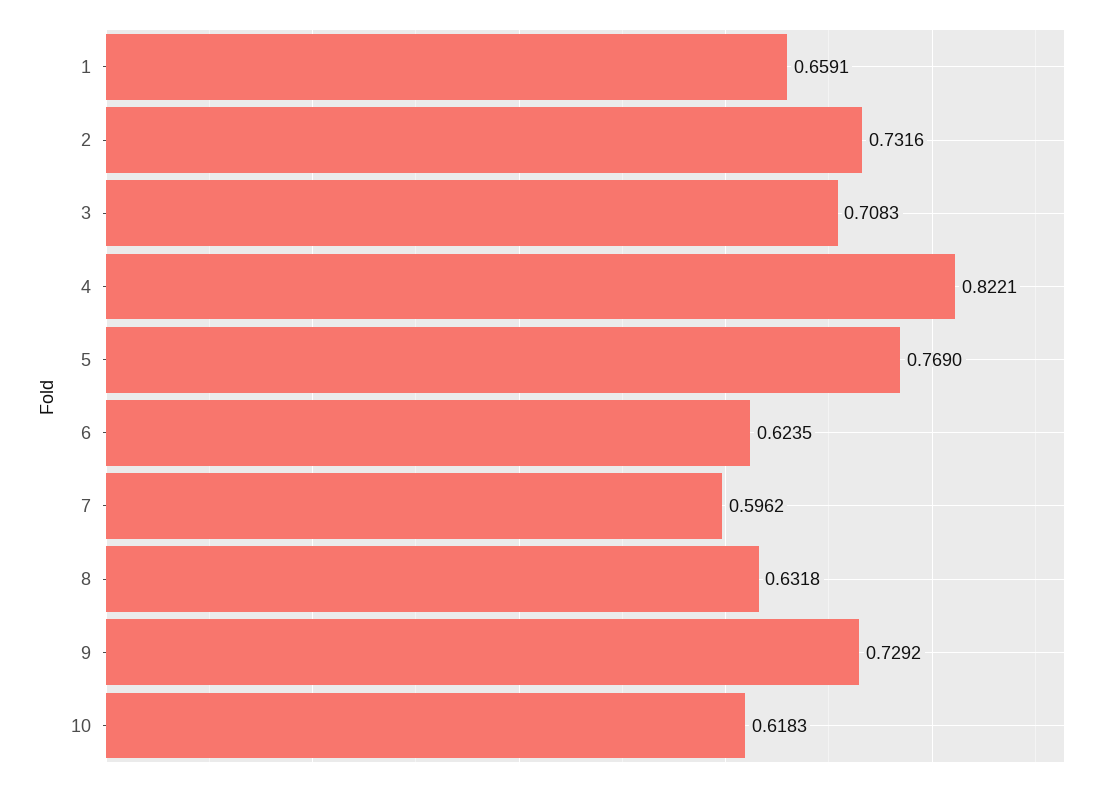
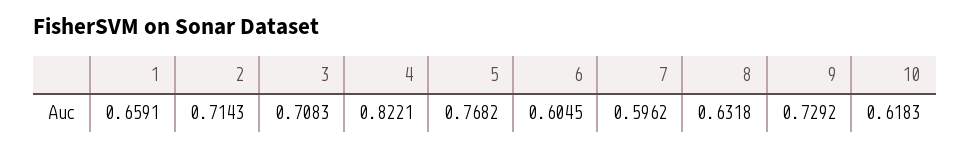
  {
    "1": 0.6591,
-   "2": 0.7316,
+   "2": 0.7143,
    "3": 0.7083,
    "4": 0.8221,
-   "5": 0.769,
+   "5": 0.7682,
-   "6": 0.6235,
+   "6": 0.6045,
    "7": 0.5962,
    "8": 0.6318,
    "9": 0.7292,
    "10": 0.6183
  }

